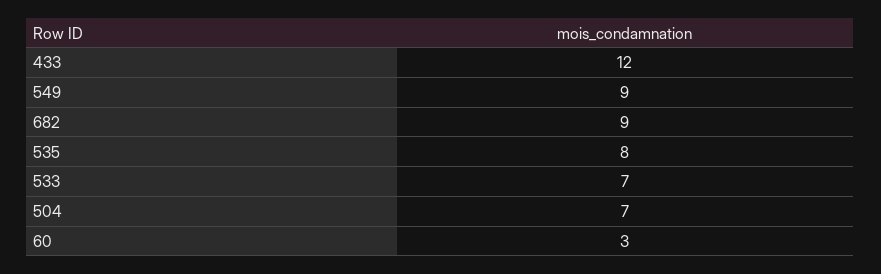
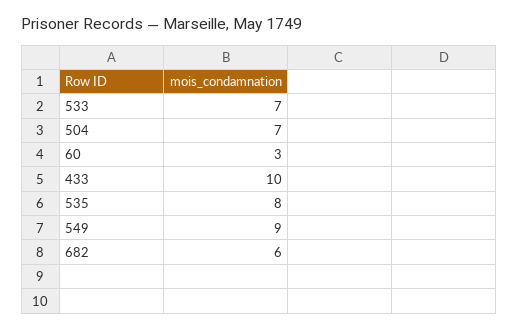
  {
-   "433": 12,
+   "433": 10,
    "549": 9,
-   "682": 9,
+   "682": 6,
    "535": 8,
    "533": 7,
    "504": 7,
    "60": 3
  }

